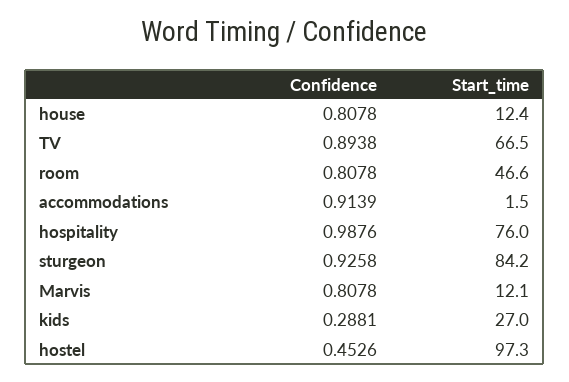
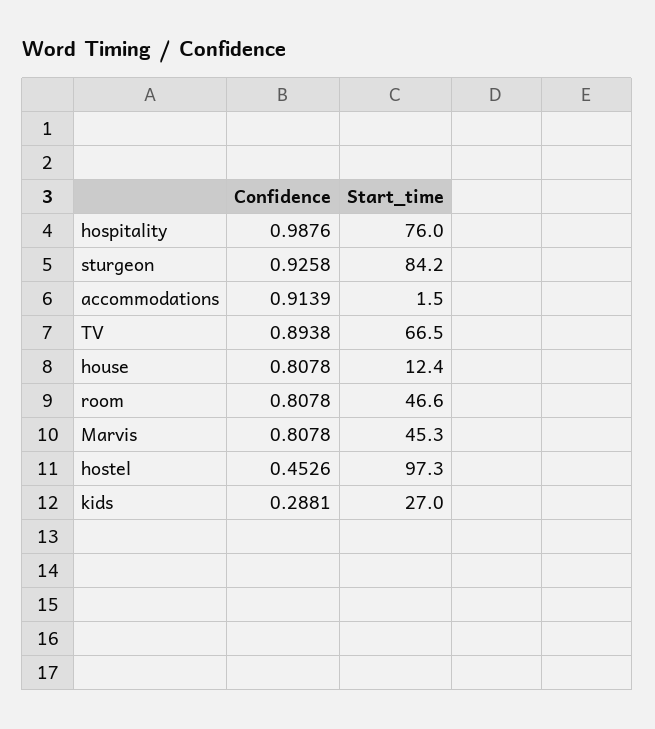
  {
    "Confidence": {
      "house": 0.8078,
      "TV": 0.8938,
      "room": 0.8078,
      "accommodations": 0.9139,
      "hospitality": 0.9876,
      "sturgeon": 0.9258,
      "Marvis": 0.8078,
      "kids": 0.2881,
      "hostel": 0.4526
    },
    "Start_time": {
      "house": 12.4,
      "TV": 66.5,
      "room": 46.6,
      "accommodations": 1.5,
      "hospitality": 76,
      "sturgeon": 84.2,
-     "Marvis": 12.1,
+     "Marvis": 45.3,
      "kids": 27,
      "hostel": 97.3
    }
  }

